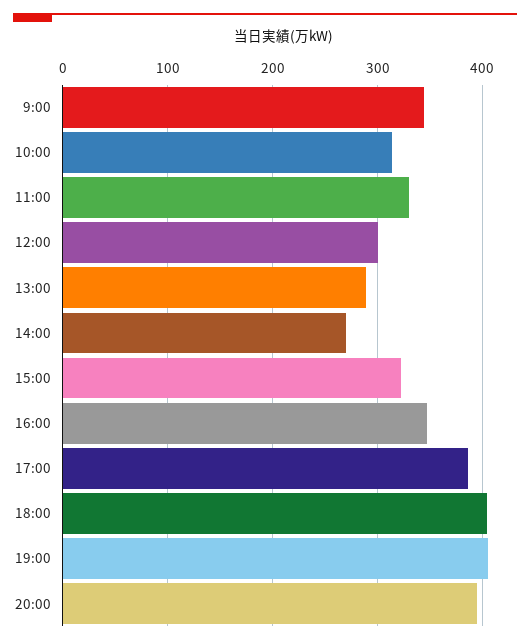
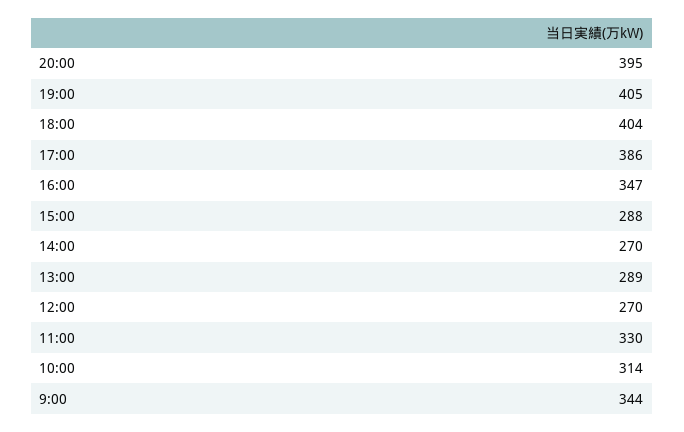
  {
    "9:00": 344,
    "10:00": 314,
    "11:00": 330,
-   "12:00": 300,
+   "12:00": 270,
    "13:00": 289,
    "14:00": 270,
-   "15:00": 320,
+   "15:00": 288,
    "16:00": 347,
    "17:00": 386,
    "18:00": 404,
    "19:00": 405,
    "20:00": 395
  }

